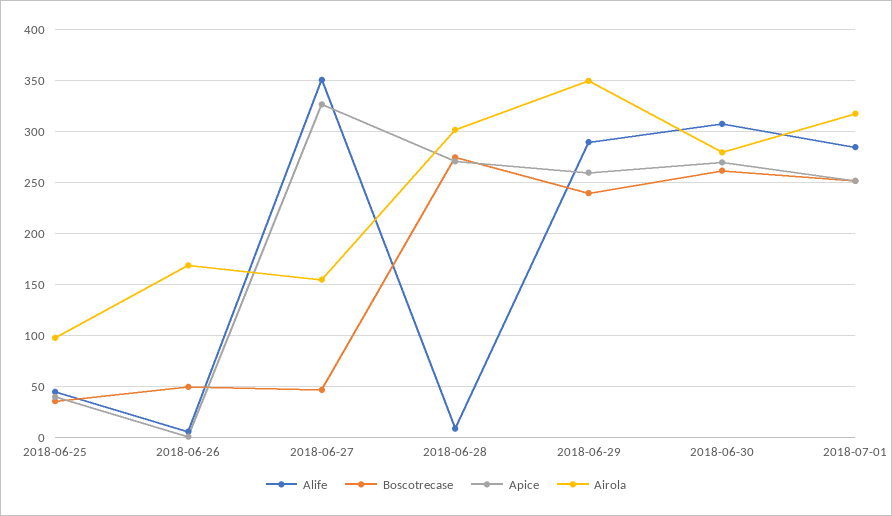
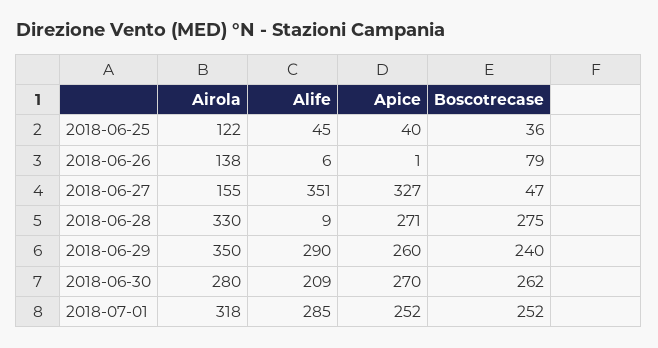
  {
    "Alife": {
      "2018-06-25": 45,
      "2018-06-26": 6,
      "2018-06-27": 351,
      "2018-06-28": 9,
      "2018-06-29": 290,
-     "2018-06-30": 310,
+     "2018-06-30": 209,
      "2018-07-01": 285
    },
    "Boscotrecase": {
      "2018-06-25": 36,
-     "2018-06-26": 50,
+     "2018-06-26": 79,
      "2018-06-27": 47,
      "2018-06-28": 275,
      "2018-06-29": 240,
      "2018-06-30": 262,
      "2018-07-01": 252
    },
    "Apice": {
      "2018-06-25": 40,
      "2018-06-26": 1,
      "2018-06-27": 327,
      "2018-06-28": 271,
      "2018-06-29": 260,
      "2018-06-30": 270,
      "2018-07-01": 252
    },
    "Airola": {
-     "2018-06-25": 100,
+     "2018-06-25": 122,
-     "2018-06-26": 170,
+     "2018-06-26": 138,
      "2018-06-27": 155,
-     "2018-06-28": 300,
+     "2018-06-28": 330,
      "2018-06-29": 350,
      "2018-06-30": 280,
      "2018-07-01": 318
    }
  }

